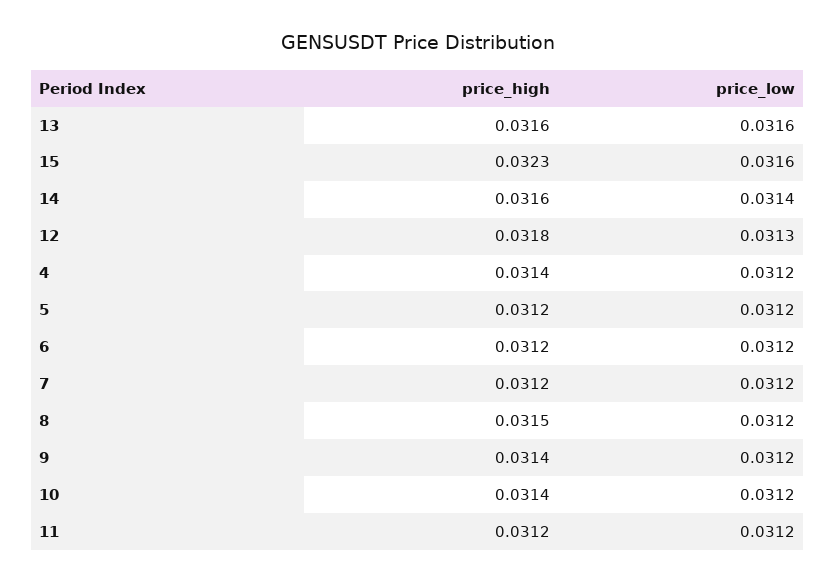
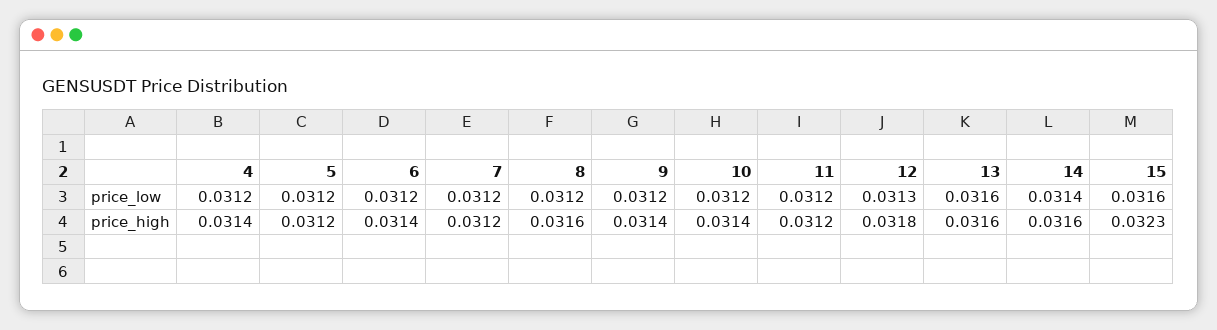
  {
    "price_high": {
      "13": 0.0316,
      "15": 0.0323,
      "14": 0.0316,
      "12": 0.0318,
      "4": 0.0314,
      "5": 0.0312,
-     "6": 0.0312,
+     "6": 0.0314,
      "7": 0.0312,
-     "8": 0.0315,
+     "8": 0.0316,
      "9": 0.0314,
      "10": 0.0314,
      "11": 0.0312
    },
    "price_low": {
      "13": 0.0316,
      "15": 0.0316,
      "14": 0.0314,
      "12": 0.0313,
      "4": 0.0312,
      "5": 0.0312,
      "6": 0.0312,
      "7": 0.0312,
      "8": 0.0312,
      "9": 0.0312,
      "10": 0.0312,
      "11": 0.0312
    }
  }

